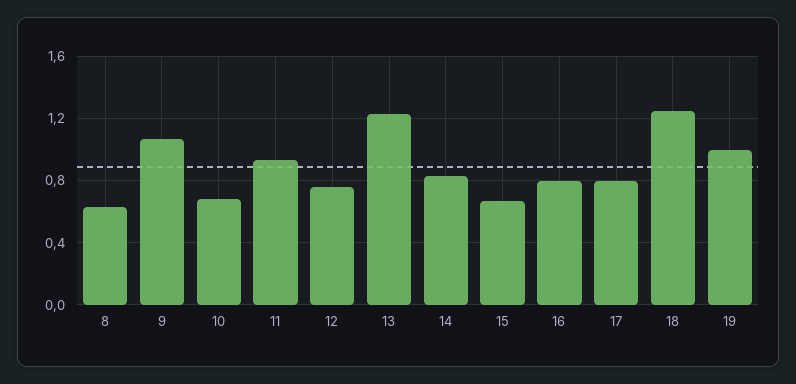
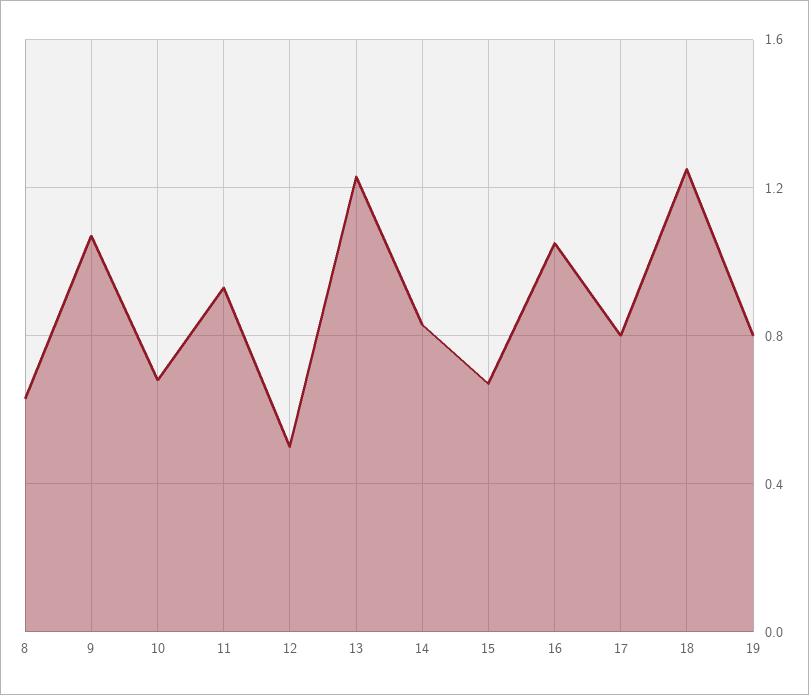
  {
    "8": 0.65,
    "9": 1.05,
    "10": 0.7,
    "11": 0.95,
-   "12": 0.75,
+   "12": 0.5,
    "13": 1.25,
    "14": 0.85,
    "15": 0.65,
-   "16": 0.8,
+   "16": 1.05,
    "17": 0.8,
    "18": 1.25,
-   "19": 1
+   "19": 0.8
  }

